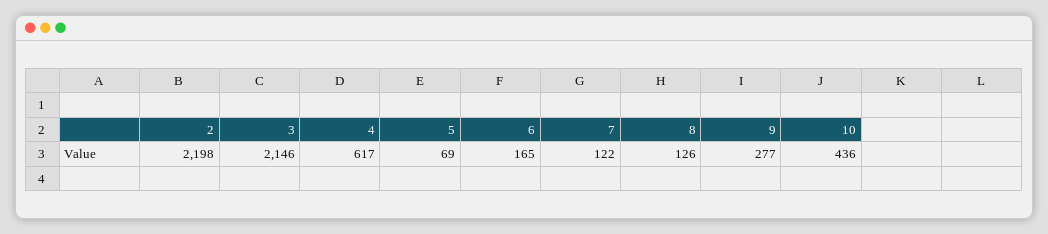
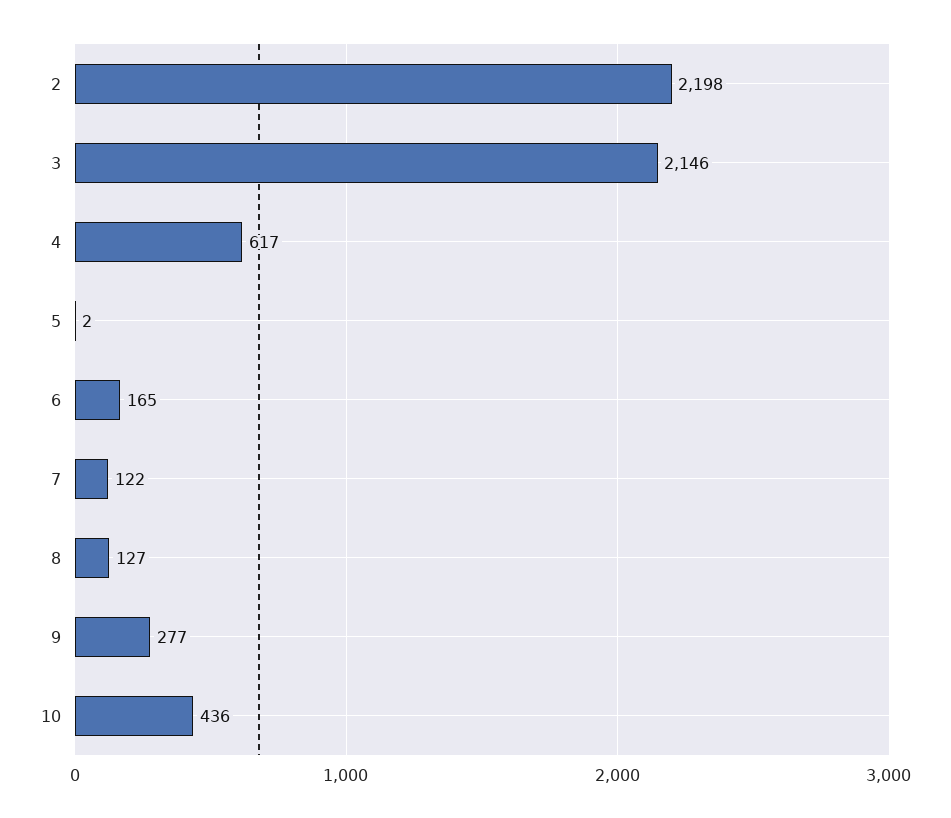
  {
    "2": 2198,
    "3": 2146,
    "4": 617,
-   "5": 69,
+   "5": 2,
    "6": 165,
    "7": 122,
-   "8": 126,
+   "8": 127,
    "9": 277,
    "10": 436
  }

